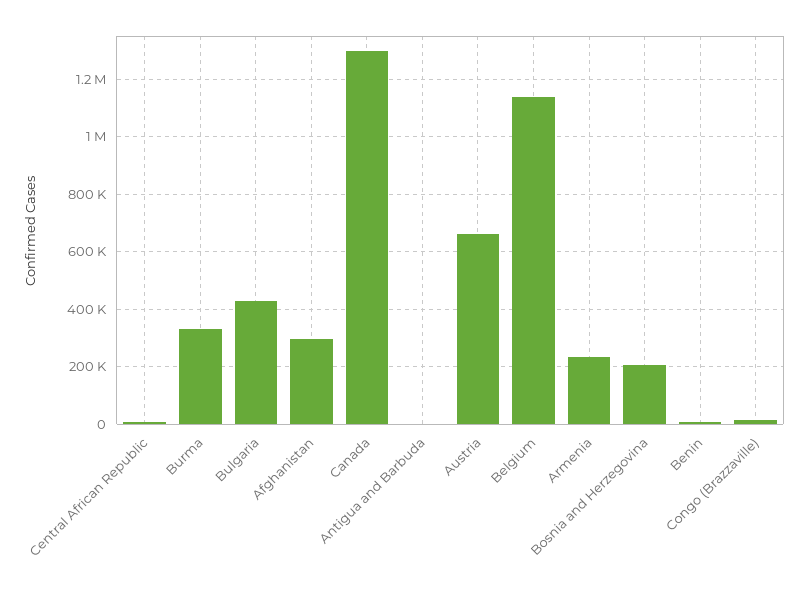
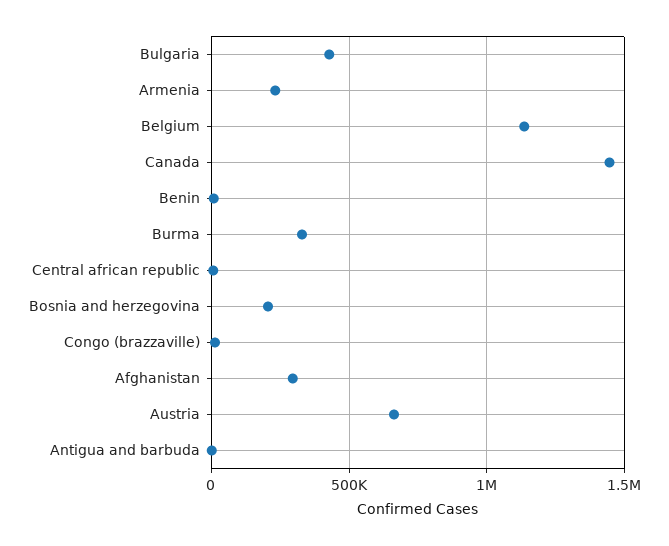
  {
    "Central African Republic": 0,
    "Burma": 325000,
    "Bulgaria": 425000,
    "Afghanistan": 300000,
-   "Canada": 1300000,
+   "Canada": 1450000,
    "Antigua and Barbuda": 0,
    "Austria": 675000,
    "Belgium": 1125000,
    "Armenia": 225000,
    "Bosnia and Herzegovina": 200000,
    "Benin": 0,
    "Congo (Brazzaville)": 25000
  }

